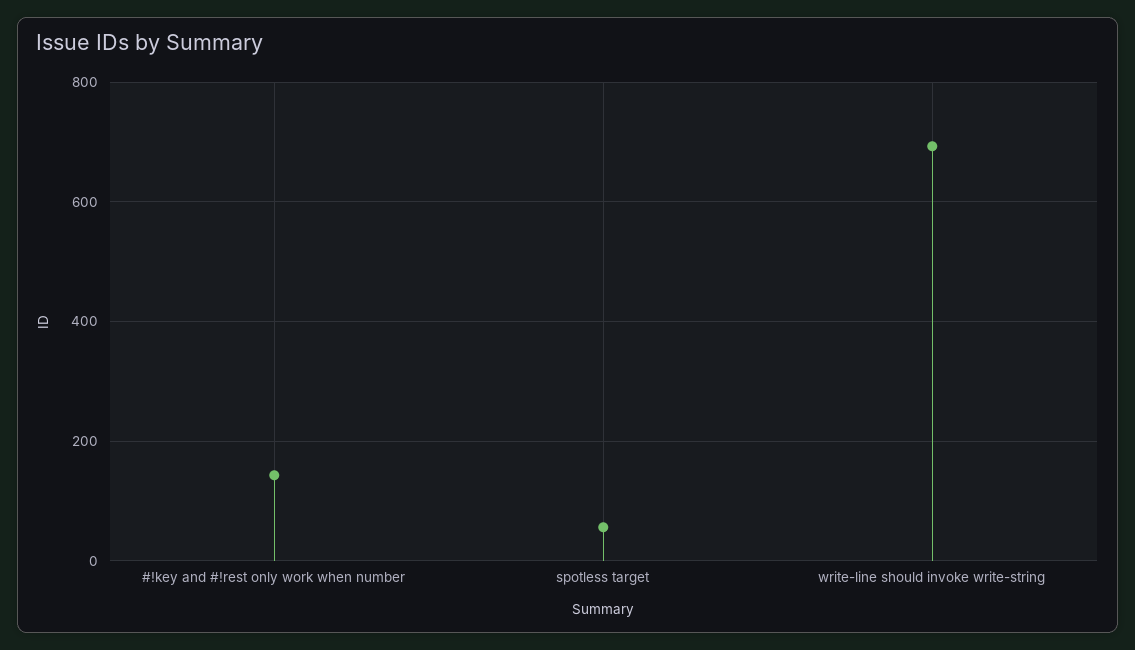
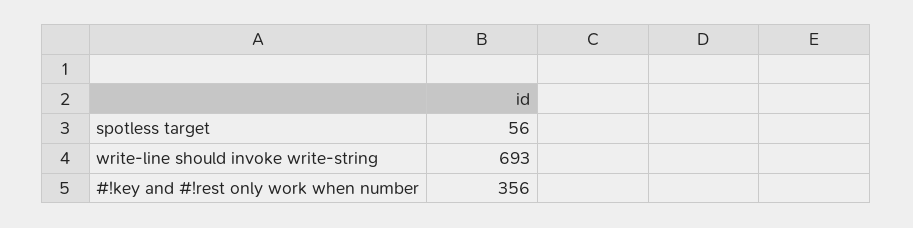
  {
-   "#!key and #!rest only work when number": 140,
+   "#!key and #!rest only work when number": 356,
    "spotless target": 56,
    "write-line should invoke write-string": 693
  }

